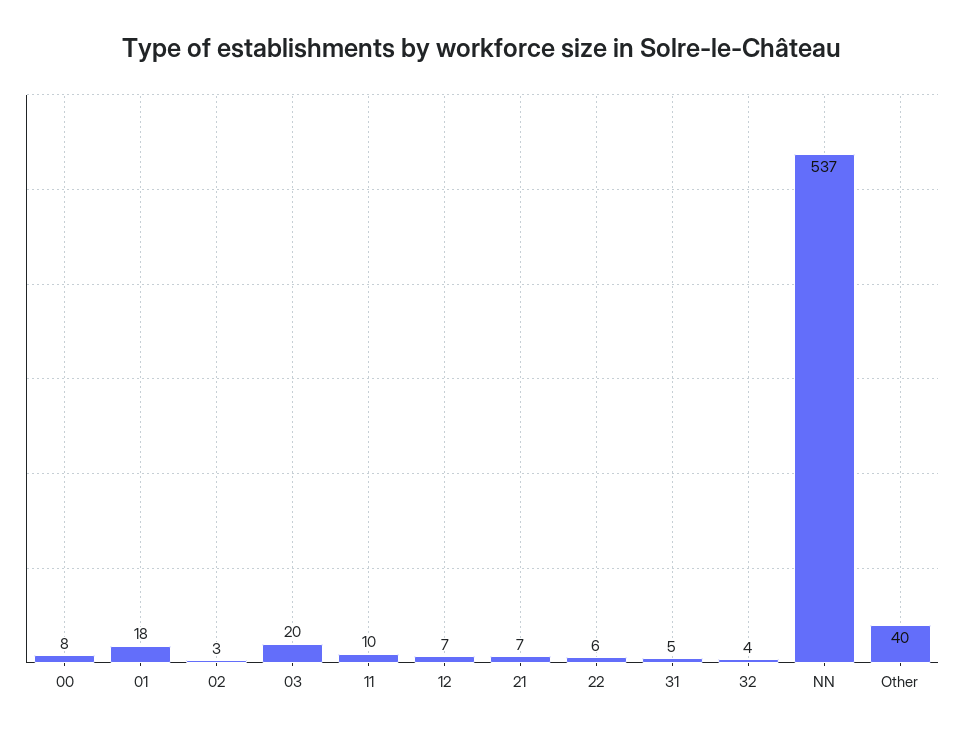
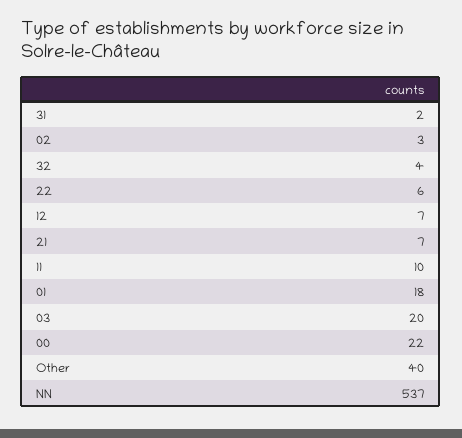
  {
-   "00": 8,
+   "00": 22,
    "01": 18,
    "02": 3,
    "03": 20,
    "11": 10,
    "12": 7,
    "21": 7,
    "22": 6,
-   "31": 5,
+   "31": 2,
    "32": 4,
    "NN": 537,
    "Other": 40
  }

